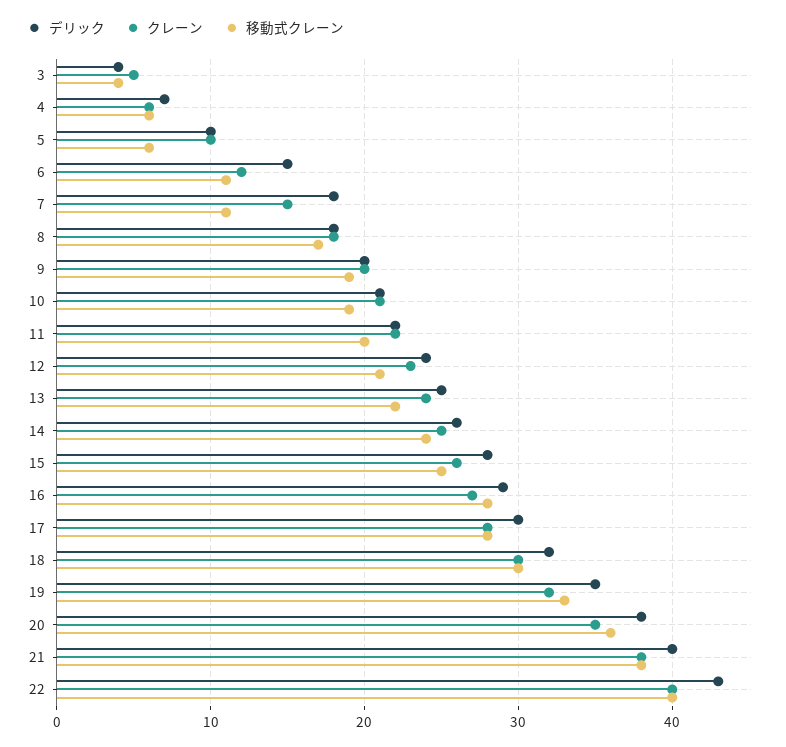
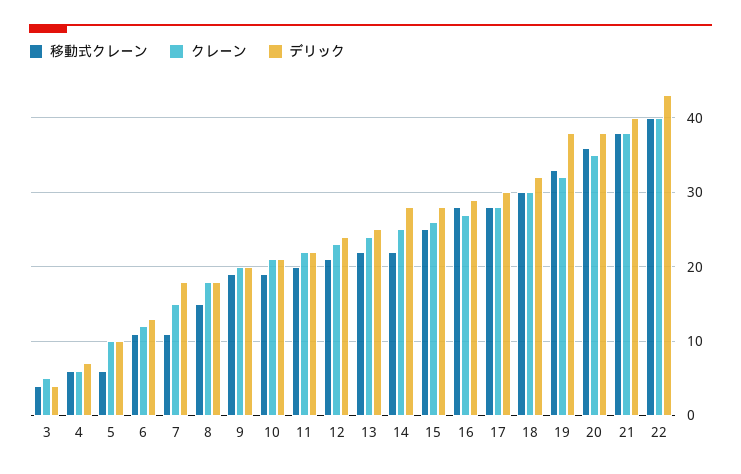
  {
    "デリック": {
      "3": 4,
      "4": 7,
      "5": 10,
-     "6": 15,
+     "6": 13,
      "7": 18,
      "8": 18,
      "9": 20,
      "10": 21,
      "11": 22,
      "12": 24,
      "13": 25,
-     "14": 26,
+     "14": 28,
      "15": 28,
      "16": 29,
      "17": 30,
      "18": 32,
-     "19": 35,
+     "19": 38,
      "20": 38,
      "21": 40,
      "22": 43
    },
    "クレーン": {
      "3": 5,
      "4": 6,
      "5": 10,
      "6": 12,
      "7": 15,
      "8": 18,
      "9": 20,
      "10": 21,
      "11": 22,
      "12": 23,
      "13": 24,
      "14": 25,
      "15": 26,
      "16": 27,
      "17": 28,
      "18": 30,
      "19": 32,
      "20": 35,
      "21": 38,
      "22": 40
    },
    "移動式クレーン": {
      "3": 4,
      "4": 6,
      "5": 6,
      "6": 11,
      "7": 11,
-     "8": 17,
+     "8": 15,
      "9": 19,
      "10": 19,
      "11": 20,
      "12": 21,
      "13": 22,
-     "14": 24,
+     "14": 22,
      "15": 25,
      "16": 28,
      "17": 28,
      "18": 30,
      "19": 33,
      "20": 36,
      "21": 38,
      "22": 40
    }
  }

